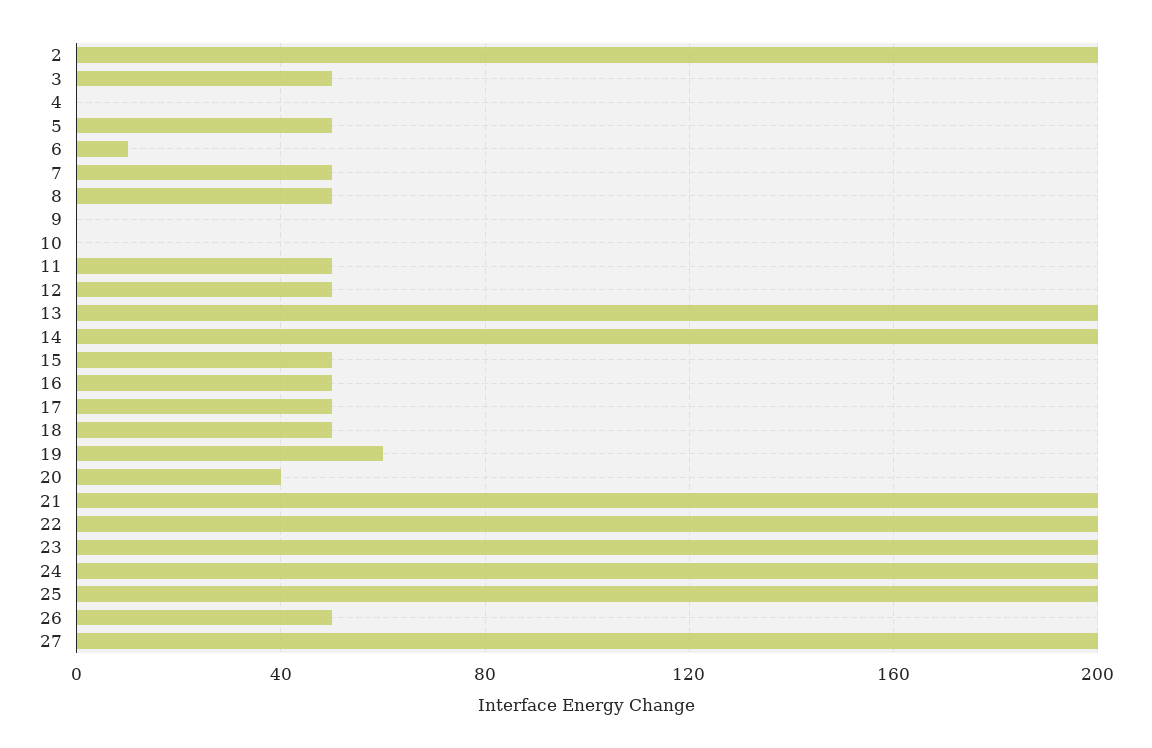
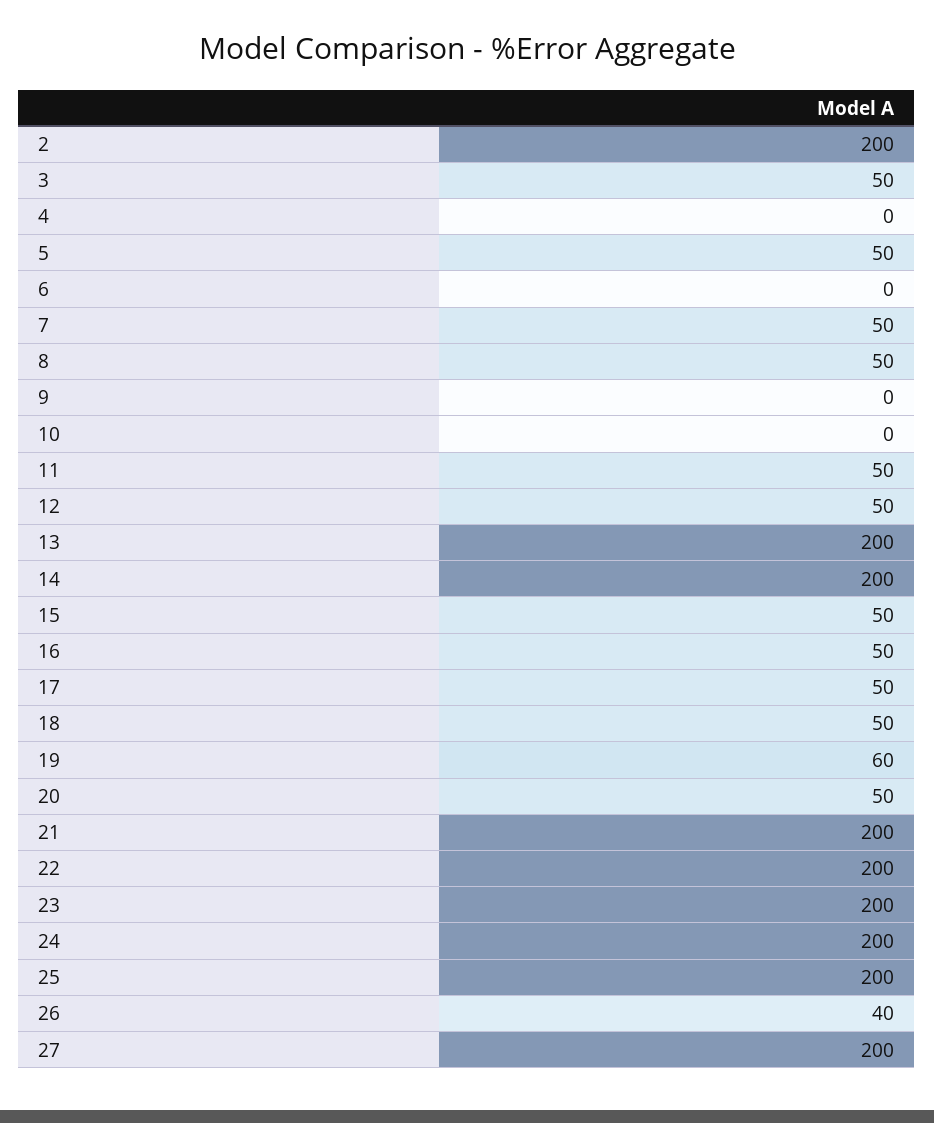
  {
    "2": 200,
    "3": 50,
    "4": 0,
    "5": 50,
-   "6": 10,
+   "6": 0,
    "7": 50,
    "8": 50,
    "9": 0,
    "10": 0,
    "11": 50,
    "12": 50,
    "13": 200,
    "14": 200,
    "15": 50,
    "16": 50,
    "17": 50,
    "18": 50,
    "19": 60,
-   "20": 40,
+   "20": 50,
    "21": 200,
    "22": 200,
    "23": 200,
    "24": 200,
    "25": 200,
-   "26": 50,
+   "26": 40,
    "27": 200
  }

